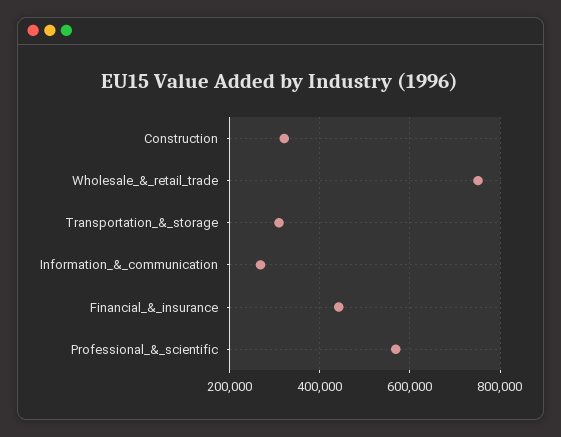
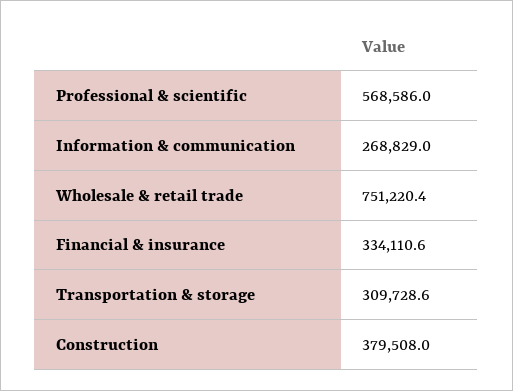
  {
-   "Construction": 320000,
+   "Construction": 379508,
    "Wholesale_&_retail_trade": 751220.4,
    "Transportation_&_storage": 309728.6,
    "Information_&_communication": 268829,
-   "Financial_&_insurance": 440000,
+   "Financial_&_insurance": 334110.6,
    "Professional_&_scientific": 568586
  }

